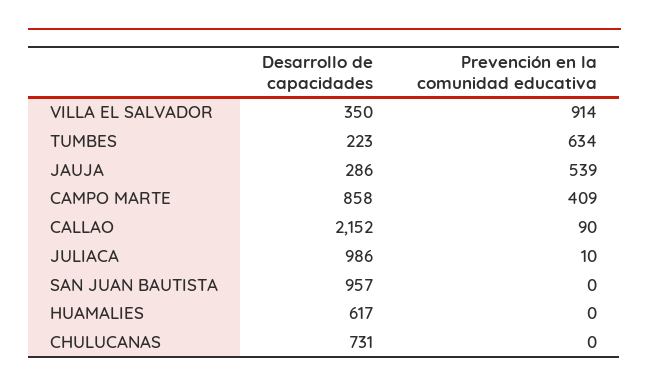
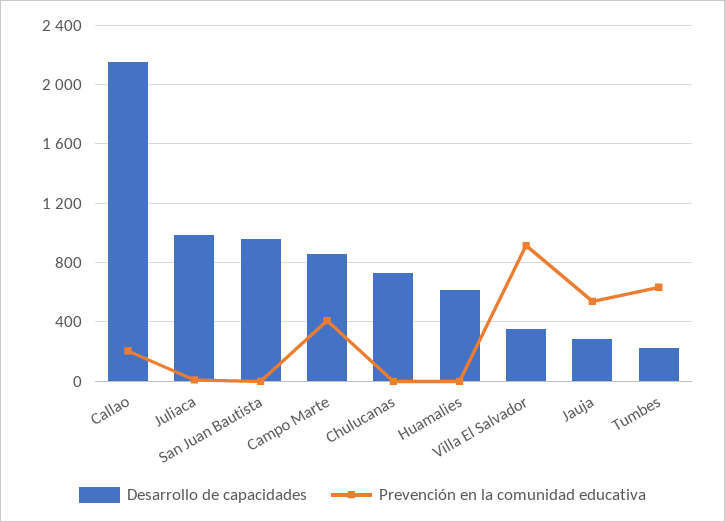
  {
    "Desarrollo de capacidades": {
      "VILLA EL SALVADOR": 350,
      "TUMBES": 223,
      "JAUJA": 286,
      "CAMPO MARTE": 858,
      "CALLAO": 2152,
      "JULIACA": 986,
      "SAN JUAN BAUTISTA": 957,
      "HUAMALIES": 617,
      "CHULUCANAS": 731
    },
    "Prevención en la comunidad educativa": {
      "VILLA EL SALVADOR": 914,
      "TUMBES": 634,
      "JAUJA": 539,
      "CAMPO MARTE": 409,
-     "CALLAO": 90,
+     "CALLAO": 200,
      "JULIACA": 10,
      "SAN JUAN BAUTISTA": 0,
      "HUAMALIES": 0,
      "CHULUCANAS": 0
    }
  }

